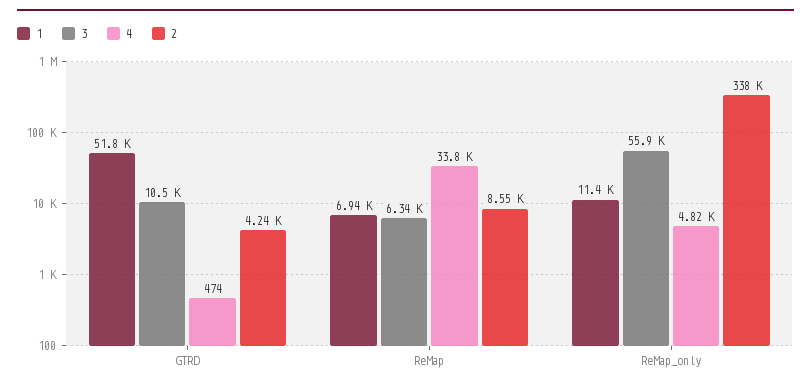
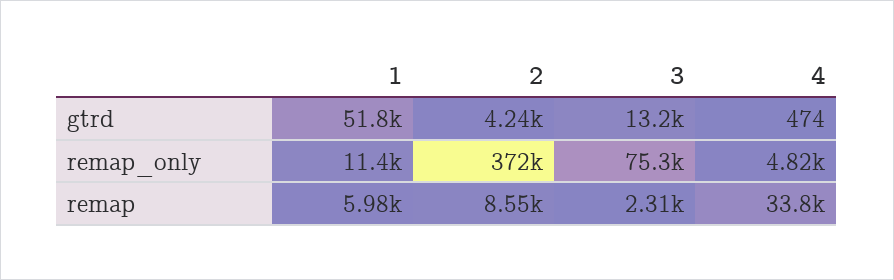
  {
    "1": {
      "GTRD": 51800,
-     "ReMap": 6940,
+     "ReMap": 5980,
      "ReMap_only": 11400
    },
    "3": {
-     "GTRD": 10500,
+     "GTRD": 13200,
-     "ReMap": 6340,
+     "ReMap": 2310,
-     "ReMap_only": 55900
+     "ReMap_only": 75300
    },
    "4": {
      "GTRD": 474,
      "ReMap": 33800,
      "ReMap_only": 4820
    },
    "2": {
      "GTRD": 4240,
      "ReMap": 8550,
-     "ReMap_only": 338000
+     "ReMap_only": 372000
    }
  }

